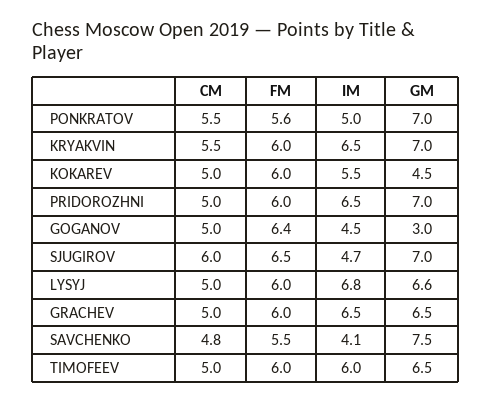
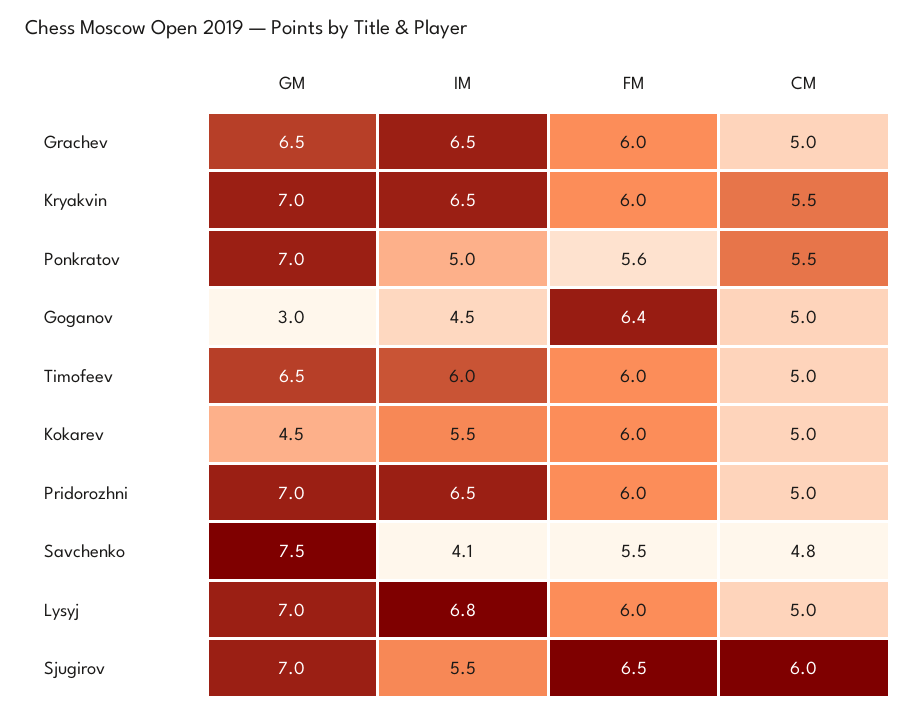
  {
    "CM": {
      "PONKRATOV": 5.5,
      "KRYAKVIN": 5.5,
      "KOKAREV": 5,
      "PRIDOROZHNI": 5,
      "GOGANOV": 5,
      "SJUGIROV": 6,
      "LYSYJ": 5,
      "GRACHEV": 5,
      "SAVCHENKO": 4.8,
      "TIMOFEEV": 5
    },
    "FM": {
      "PONKRATOV": 5.6,
      "KRYAKVIN": 6,
      "KOKAREV": 6,
      "PRIDOROZHNI": 6,
      "GOGANOV": 6.4,
      "SJUGIROV": 6.5,
      "LYSYJ": 6,
      "GRACHEV": 6,
      "SAVCHENKO": 5.5,
      "TIMOFEEV": 6
    },
    "IM": {
      "PONKRATOV": 5,
      "KRYAKVIN": 6.5,
      "KOKAREV": 5.5,
      "PRIDOROZHNI": 6.5,
      "GOGANOV": 4.5,
-     "SJUGIROV": 4.7,
+     "SJUGIROV": 5.5,
      "LYSYJ": 6.8,
      "GRACHEV": 6.5,
      "SAVCHENKO": 4.1,
      "TIMOFEEV": 6
    },
    "GM": {
      "PONKRATOV": 7,
      "KRYAKVIN": 7,
      "KOKAREV": 4.5,
      "PRIDOROZHNI": 7,
      "GOGANOV": 3,
      "SJUGIROV": 7,
-     "LYSYJ": 6.6,
+     "LYSYJ": 7,
      "GRACHEV": 6.5,
      "SAVCHENKO": 7.5,
      "TIMOFEEV": 6.5
    }
  }

